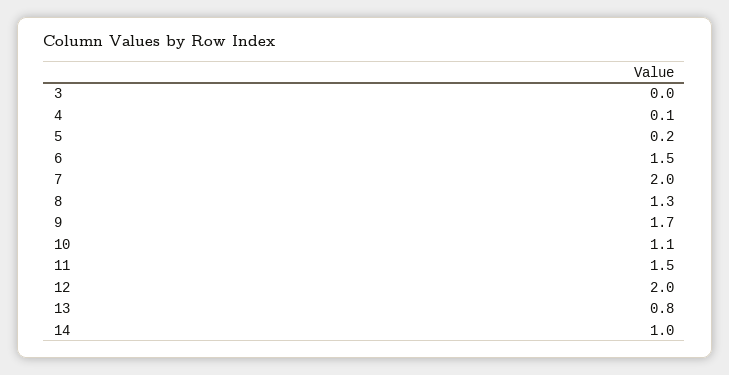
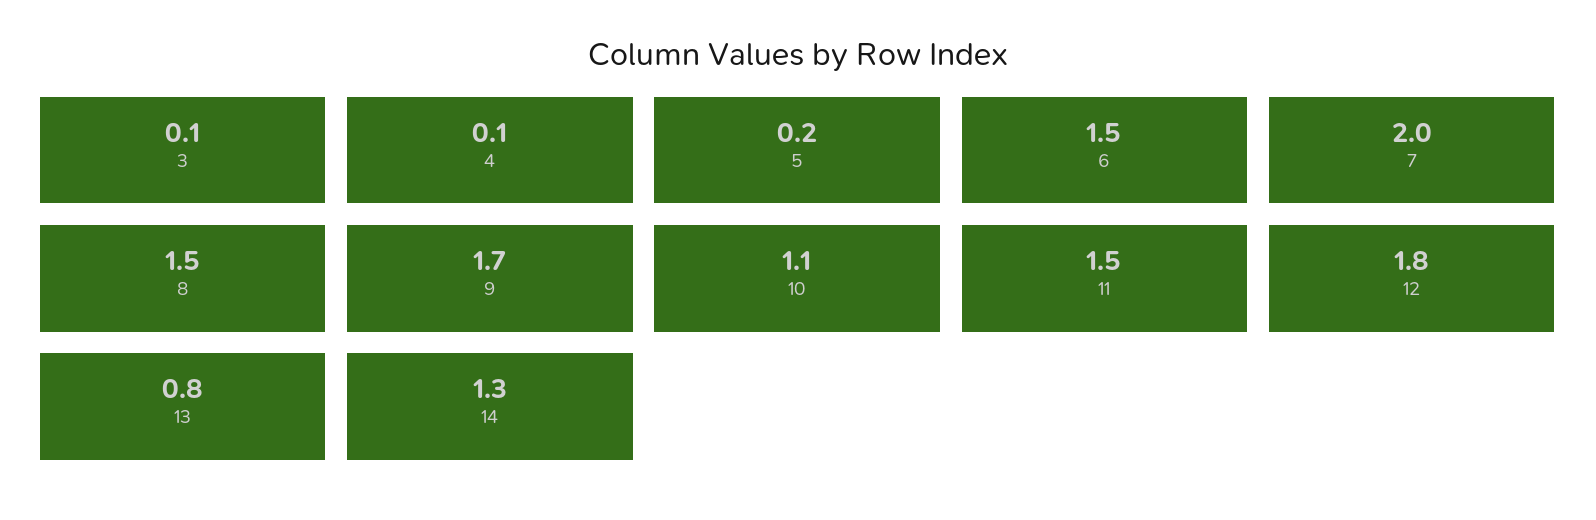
  {
-   "3": 0,
+   "3": 0.1,
    "4": 0.1,
    "5": 0.2,
    "6": 1.5,
    "7": 2,
-   "8": 1.3,
+   "8": 1.5,
    "9": 1.7,
    "10": 1.1,
    "11": 1.5,
-   "12": 2,
+   "12": 1.8,
    "13": 0.8,
-   "14": 1
+   "14": 1.3
  }

